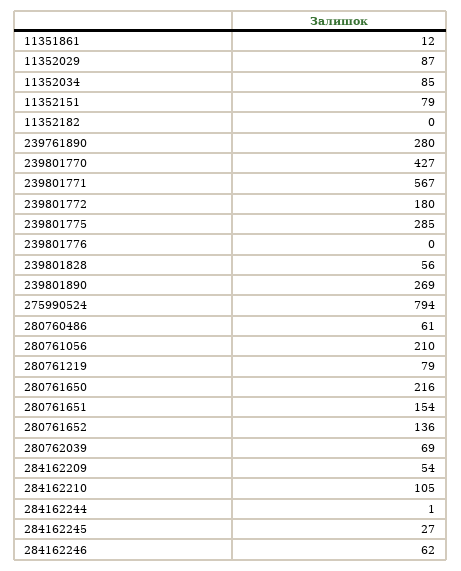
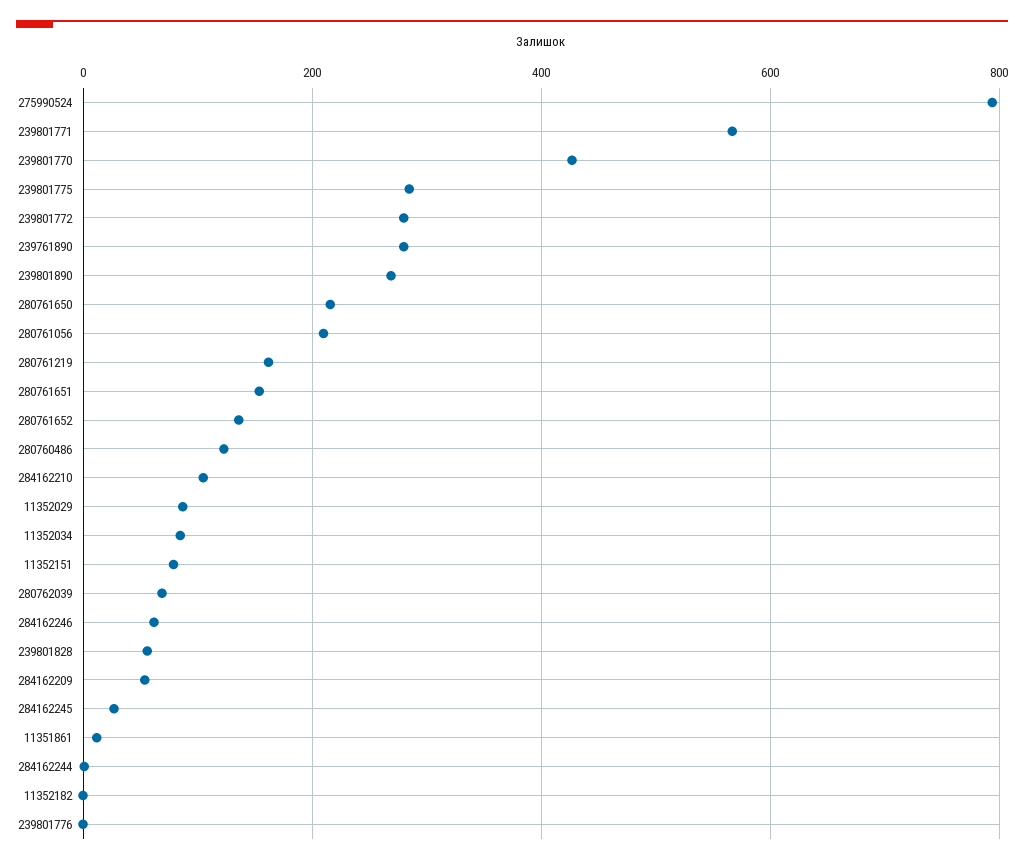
  {
    "11351861": 12,
    "11352029": 87,
    "11352034": 85,
    "11352151": 79,
    "11352182": 0,
    "239761890": 280,
    "239801770": 427,
    "239801771": 567,
-   "239801772": 180,
+   "239801772": 280,
    "239801775": 285,
    "239801776": 0,
    "239801828": 56,
    "239801890": 269,
    "275990524": 794,
-   "280760486": 61,
+   "280760486": 120,
    "280761056": 210,
-   "280761219": 79,
+   "280761219": 160,
    "280761650": 216,
    "280761651": 154,
    "280761652": 136,
    "280762039": 69,
    "284162209": 54,
    "284162210": 105,
    "284162244": 1,
    "284162245": 27,
    "284162246": 62
  }

